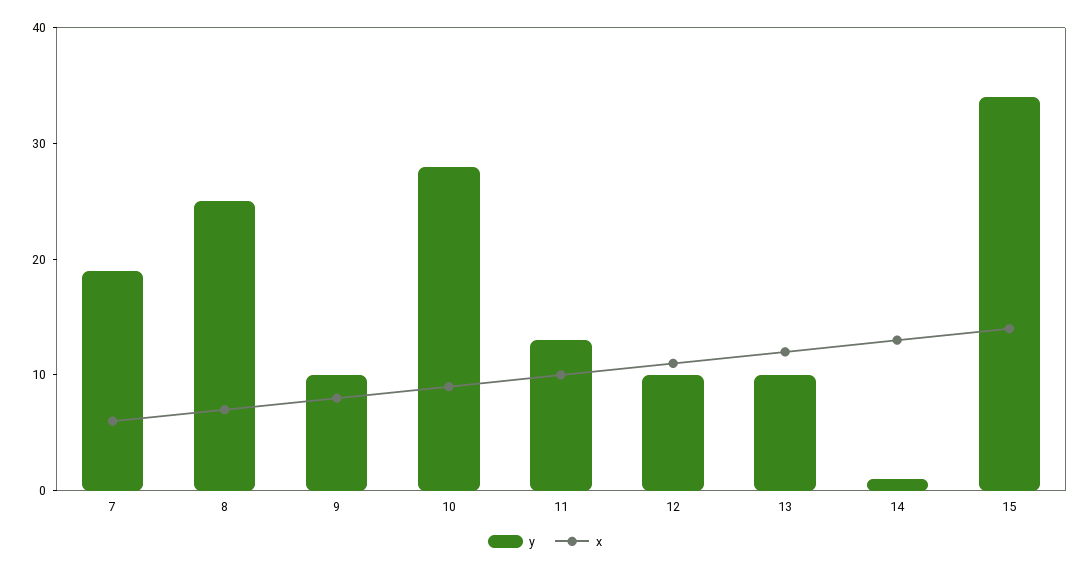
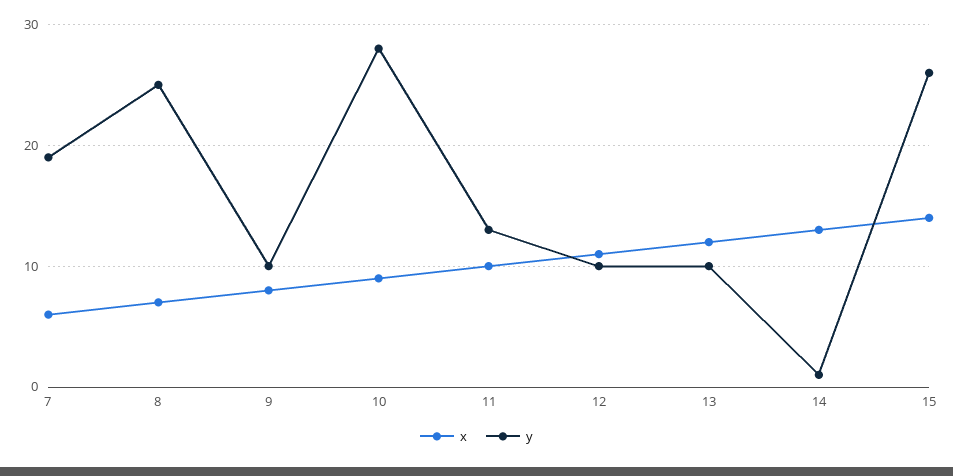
  {
    "y": {
      "7": 19,
      "8": 25,
      "9": 10,
      "10": 28,
      "11": 13,
      "12": 10,
      "13": 10,
      "14": 1,
-     "15": 34
+     "15": 26
    },
    "x": {
      "7": 6,
      "8": 7,
      "9": 8,
      "10": 9,
      "11": 10,
      "12": 11,
      "13": 12,
      "14": 13,
      "15": 14
    }
  }

